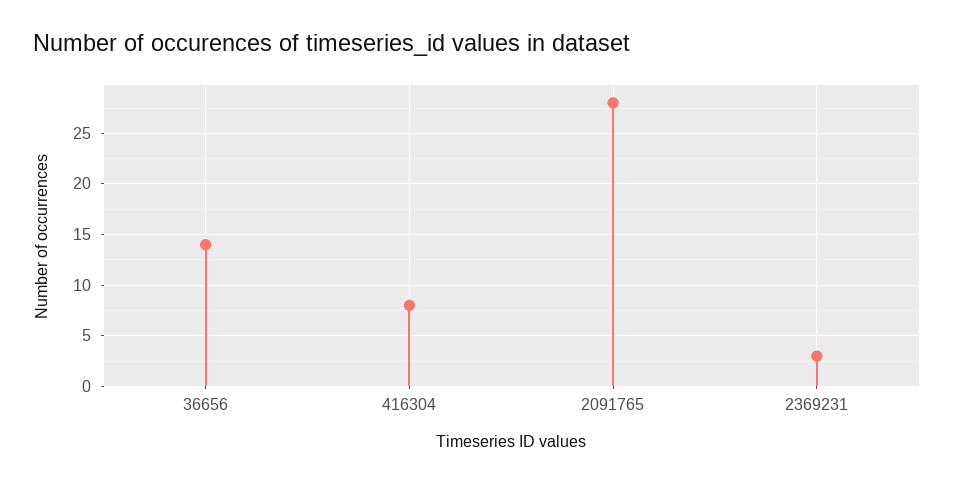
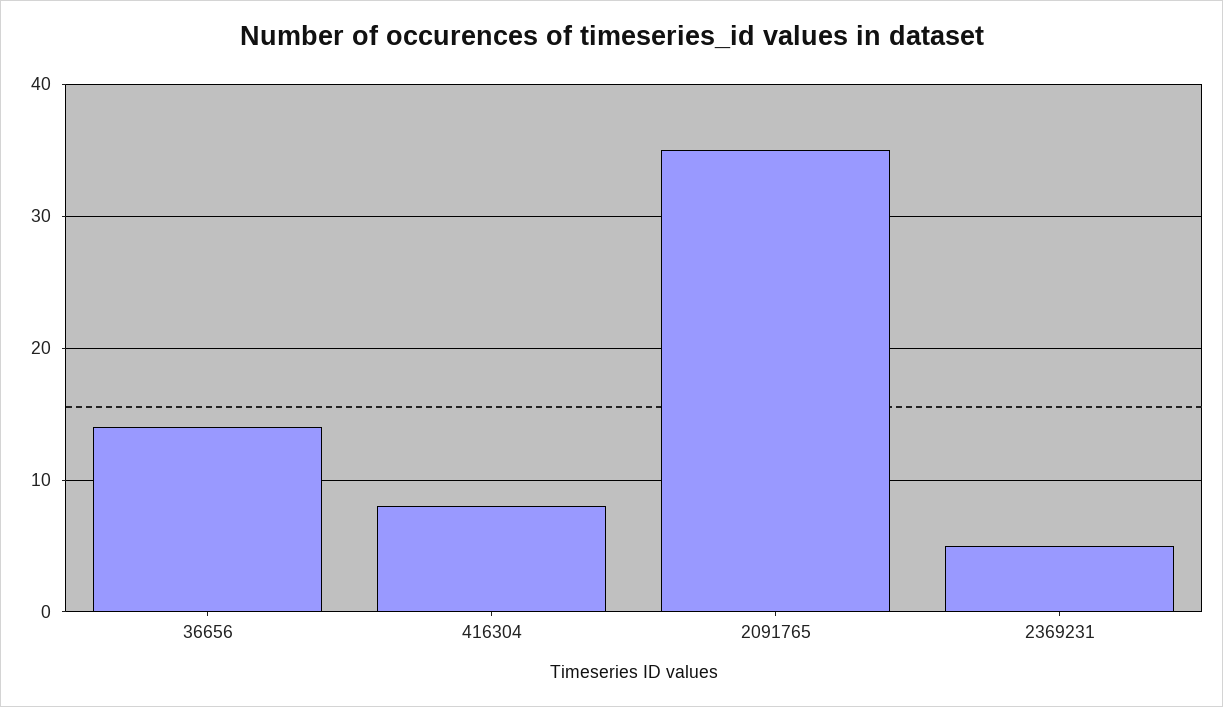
  {
    "36656": 14,
    "416304": 8,
-   "2091765": 28,
+   "2091765": 35,
-   "2369231": 3
+   "2369231": 5
  }

